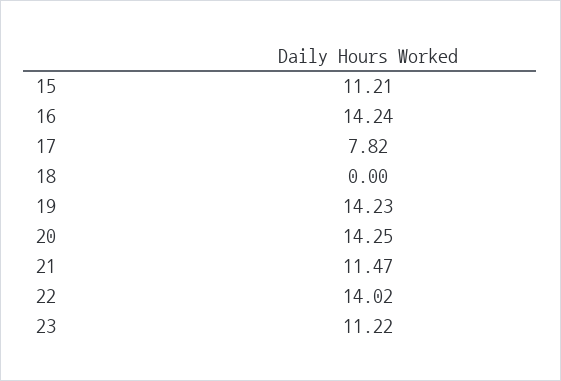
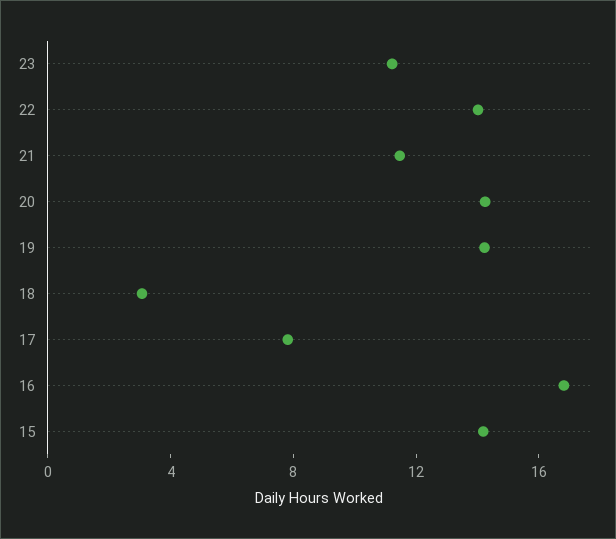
  {
-   "15": 11.21,
+   "15": 14,
-   "16": 14.24,
+   "16": 17,
    "17": 7.82,
-   "18": 0,
+   "18": 3,
    "19": 14.23,
    "20": 14.25,
    "21": 11.47,
    "22": 14.02,
    "23": 11.22
  }

